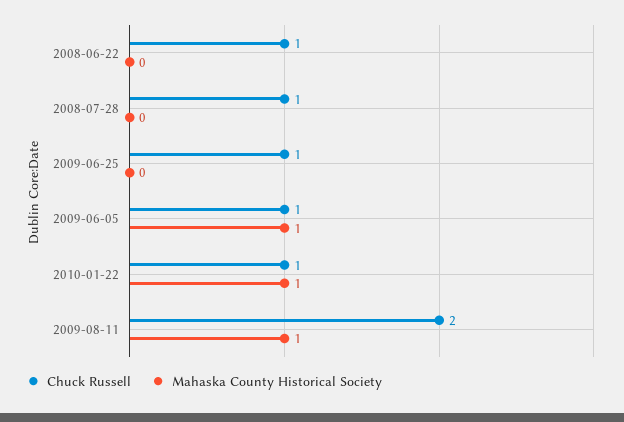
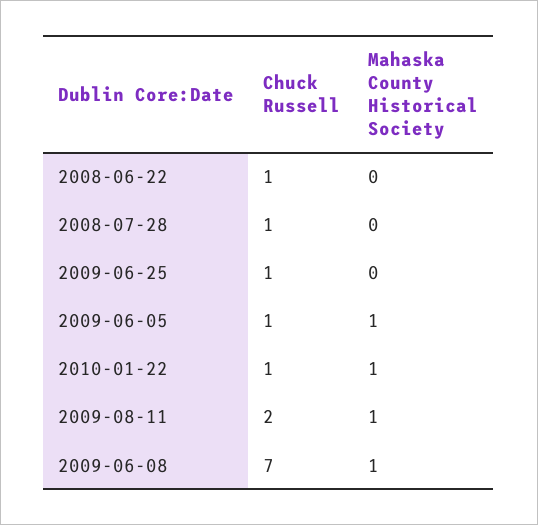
  {
    "Chuck Russell": {
      "2008-06-22": 1,
      "2008-07-28": 1,
      "2009-06-25": 1,
      "2009-06-05": 1,
      "2010-01-22": 1,
-     "2009-08-11": 2
+     "2009-08-11": 2,
+     "2009-06-08": 7
    },
    "Mahaska County Historical Society": {
      "2008-06-22": 0,
      "2008-07-28": 0,
      "2009-06-25": 0,
      "2009-06-05": 1,
      "2010-01-22": 1,
-     "2009-08-11": 1
+     "2009-08-11": 1,
+     "2009-06-08": 1
    }
  }

